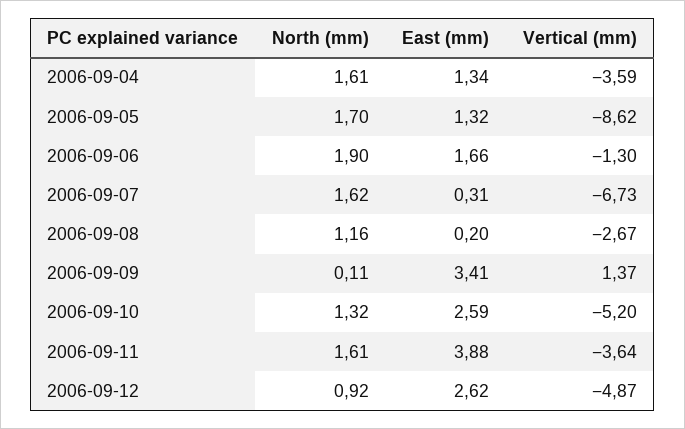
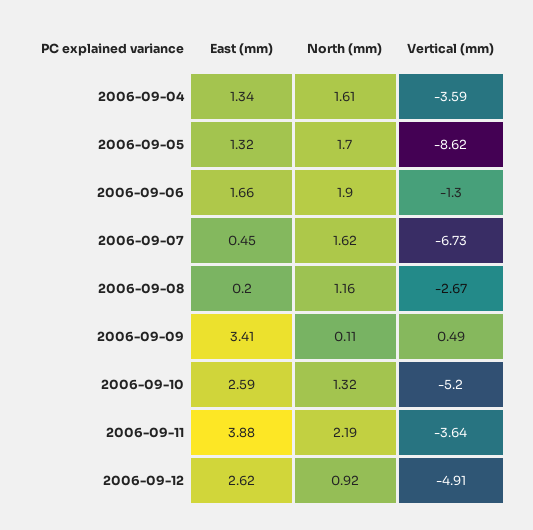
  {
    "North (mm)": {
      "2006-09-04": 1.61,
      "2006-09-05": 1.7,
      "2006-09-06": 1.9,
      "2006-09-07": 1.62,
      "2006-09-08": 1.16,
      "2006-09-09": 0.11,
      "2006-09-10": 1.32,
-     "2006-09-11": 1.61,
+     "2006-09-11": 2.19,
      "2006-09-12": 0.92
    },
    "East (mm)": {
      "2006-09-04": 1.34,
      "2006-09-05": 1.32,
      "2006-09-06": 1.66,
-     "2006-09-07": 0.31,
+     "2006-09-07": 0.45,
      "2006-09-08": 0.2,
      "2006-09-09": 3.41,
      "2006-09-10": 2.59,
      "2006-09-11": 3.88,
      "2006-09-12": 2.62
    },
    "Vertical (mm)": {
      "2006-09-04": -3.59,
      "2006-09-05": -8.62,
      "2006-09-06": -1.3,
      "2006-09-07": -6.73,
      "2006-09-08": -2.67,
-     "2006-09-09": 1.37,
+     "2006-09-09": 0.49,
      "2006-09-10": -5.2,
      "2006-09-11": -3.64,
-     "2006-09-12": -4.87
+     "2006-09-12": -4.91
    }
  }

